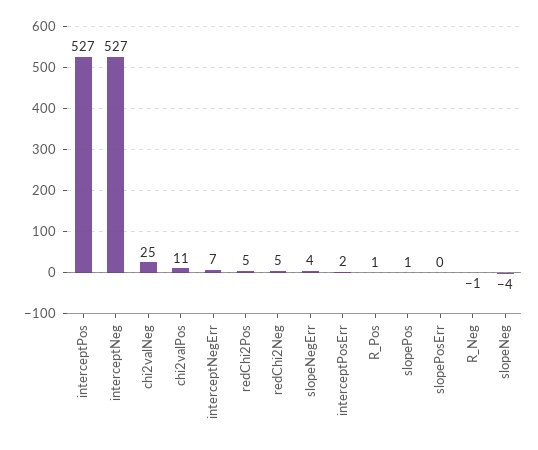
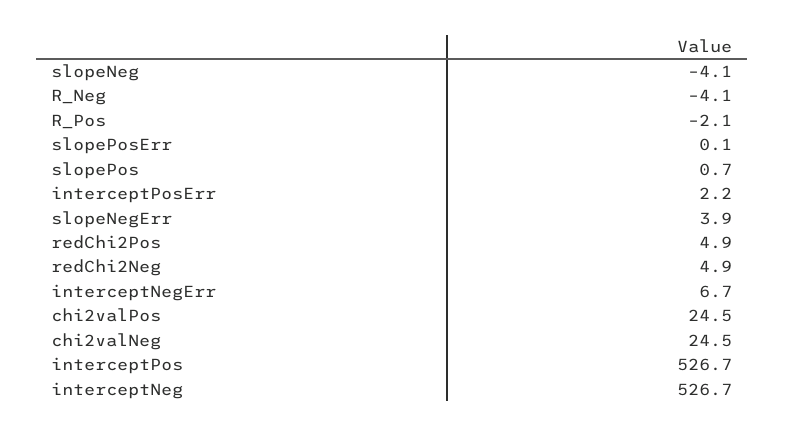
  {
    "interceptPos": 526.7,
    "interceptNeg": 526.7,
    "chi2valNeg": 24.5,
-   "chi2valPos": 11,
+   "chi2valPos": 24.5,
    "interceptNegErr": 6.7,
    "redChi2Pos": 4.9,
    "redChi2Neg": 4.9,
    "slopeNegErr": 3.9,
    "interceptPosErr": 2.2,
-   "R_Pos": 1,
+   "R_Pos": -2.1,
    "slopePos": 0.7,
    "slopePosErr": 0.1,
-   "R_Neg": -1,
+   "R_Neg": -4.1,
    "slopeNeg": -4.1
  }

